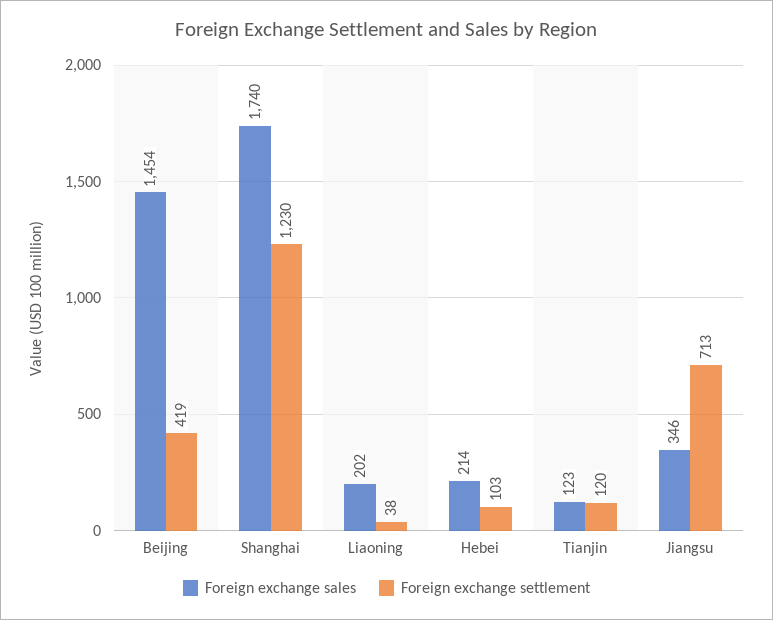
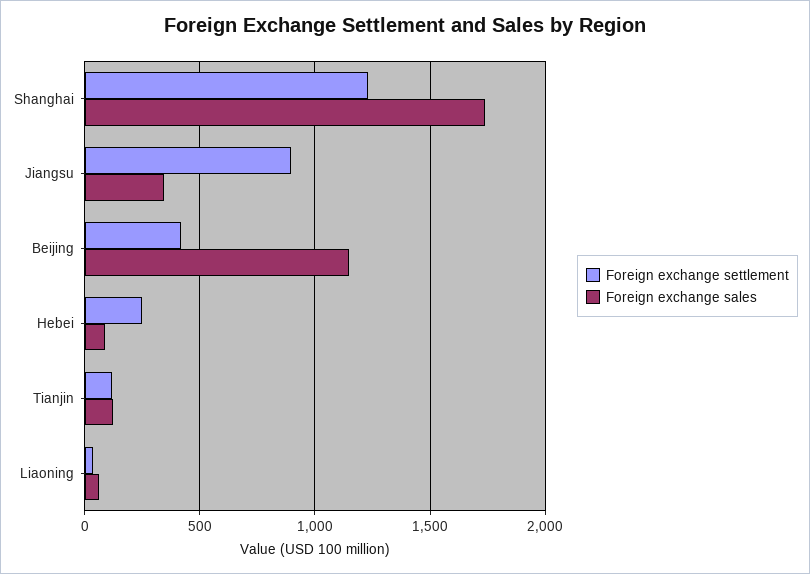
  {
    "Foreign exchange sales": {
-     "Beijing": 1454,
+     "Beijing": 1150,
      "Shanghai": 1740,
-     "Liaoning": 202,
+     "Liaoning": 50,
-     "Hebei": 214,
+     "Hebei": 100,
      "Tianjin": 123,
      "Jiangsu": 346
    },
    "Foreign exchange settlement": {
      "Beijing": 419,
      "Shanghai": 1230,
      "Liaoning": 38,
-     "Hebei": 103,
+     "Hebei": 250,
      "Tianjin": 120,
-     "Jiangsu": 713
+     "Jiangsu": 900
    }
  }

